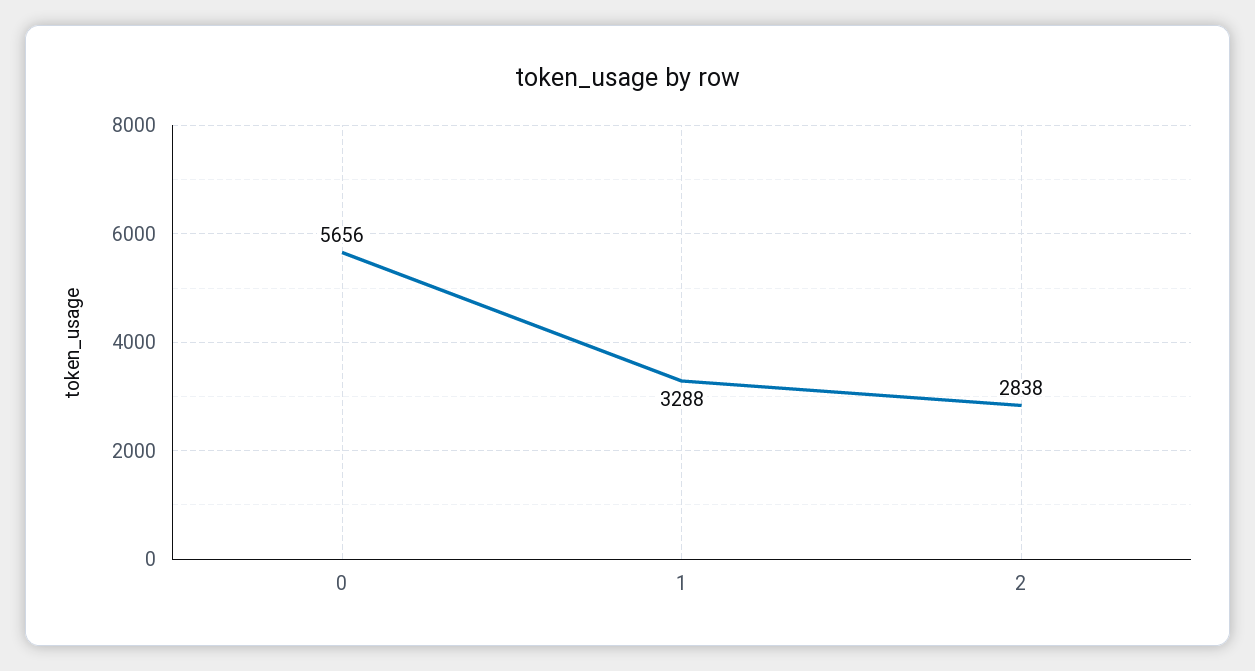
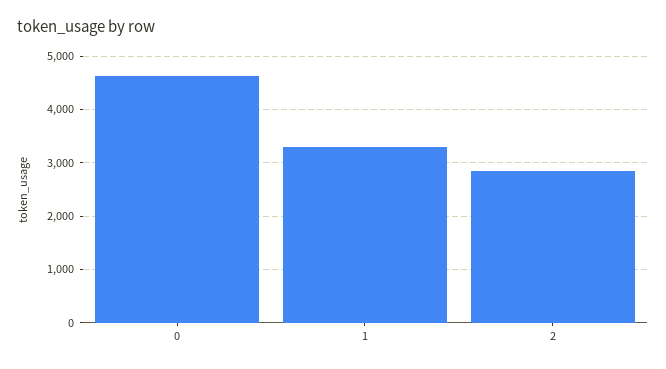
  {
-   "0": 5656,
+   "0": 4600,
    "1": 3288,
    "2": 2838
  }

